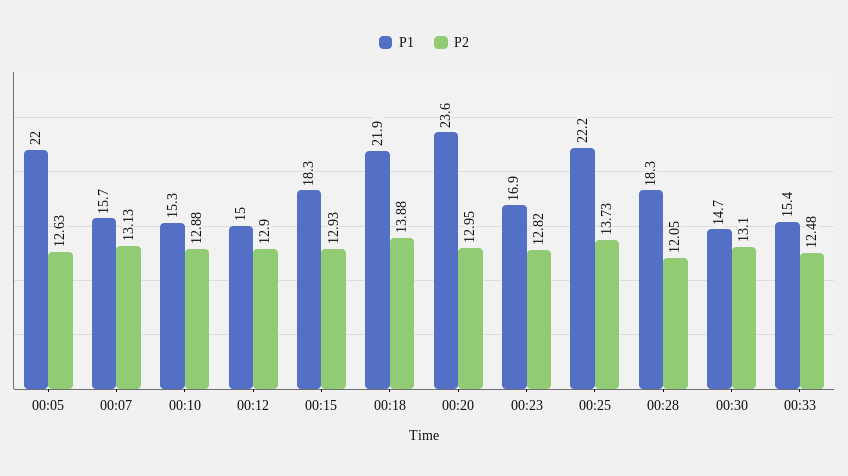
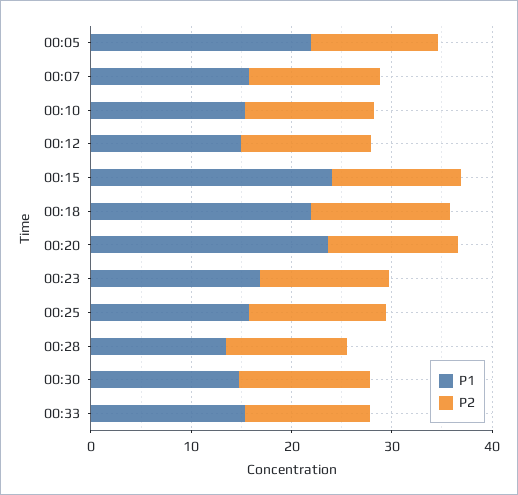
  {
    "P1": {
      "00:05": 22,
      "00:07": 15.7,
      "00:10": 15.3,
      "00:12": 15,
-     "00:15": 18.3,
+     "00:15": 24,
      "00:18": 21.9,
      "00:20": 23.6,
      "00:23": 16.9,
-     "00:25": 22.2,
+     "00:25": 16,
-     "00:28": 18.3,
+     "00:28": 14,
      "00:30": 14.7,
      "00:33": 15.4
    },
    "P2": {
      "00:05": 12.63,
      "00:07": 13.13,
      "00:10": 12.88,
      "00:12": 12.9,
      "00:15": 12.93,
      "00:18": 13.88,
      "00:20": 12.95,
      "00:23": 12.82,
      "00:25": 13.73,
      "00:28": 12.05,
      "00:30": 13.1,
      "00:33": 12.48
    }
  }

